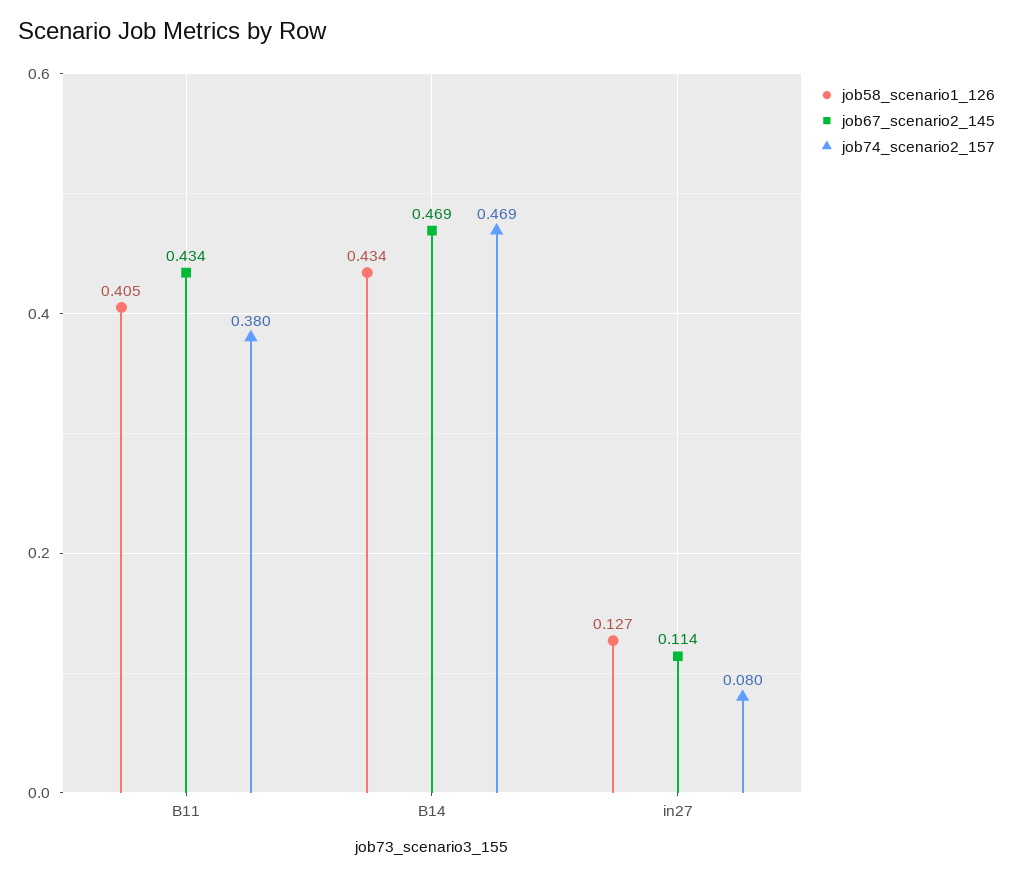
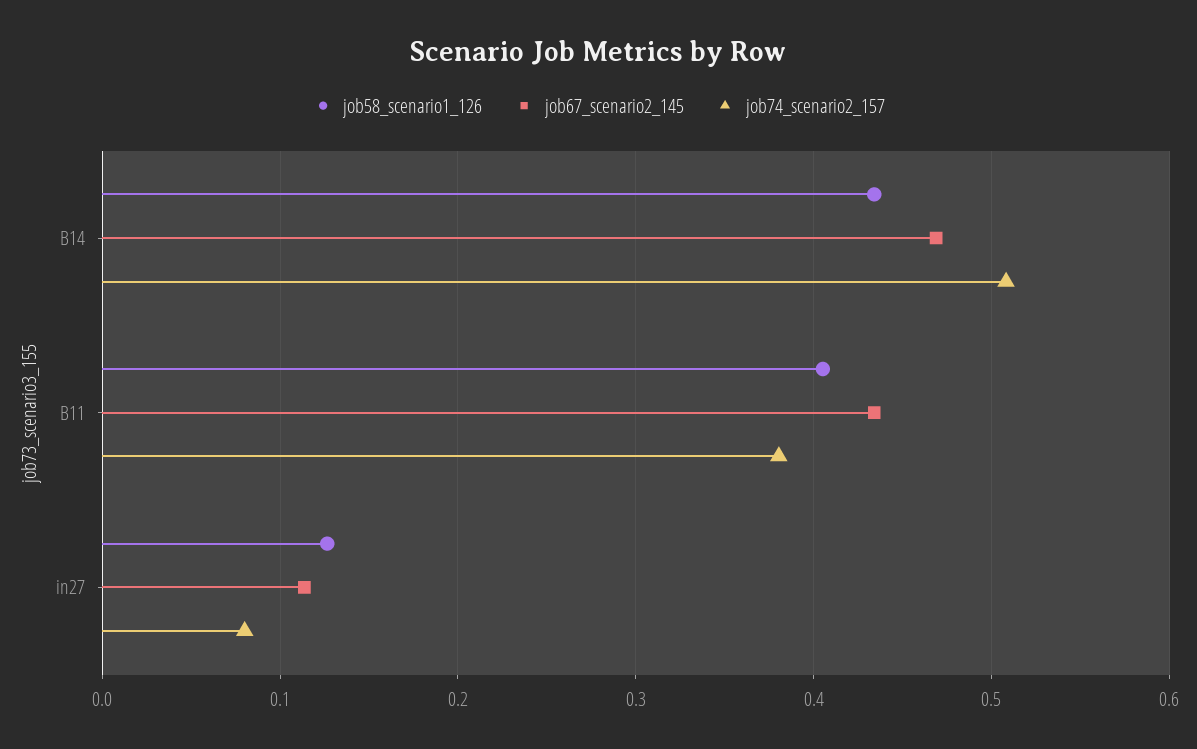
  {
    "job58_scenario1_126": {
      "B11": 0.405,
      "B14": 0.434,
      "in27": 0.127
    },
    "job67_scenario2_145": {
      "B11": 0.434,
      "B14": 0.469,
      "in27": 0.114
    },
    "job74_scenario2_157": {
      "B11": 0.38,
-     "B14": 0.469,
+     "B14": 0.51,
      "in27": 0.08
    }
  }

